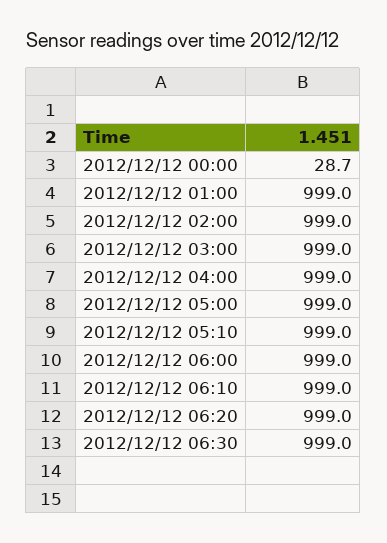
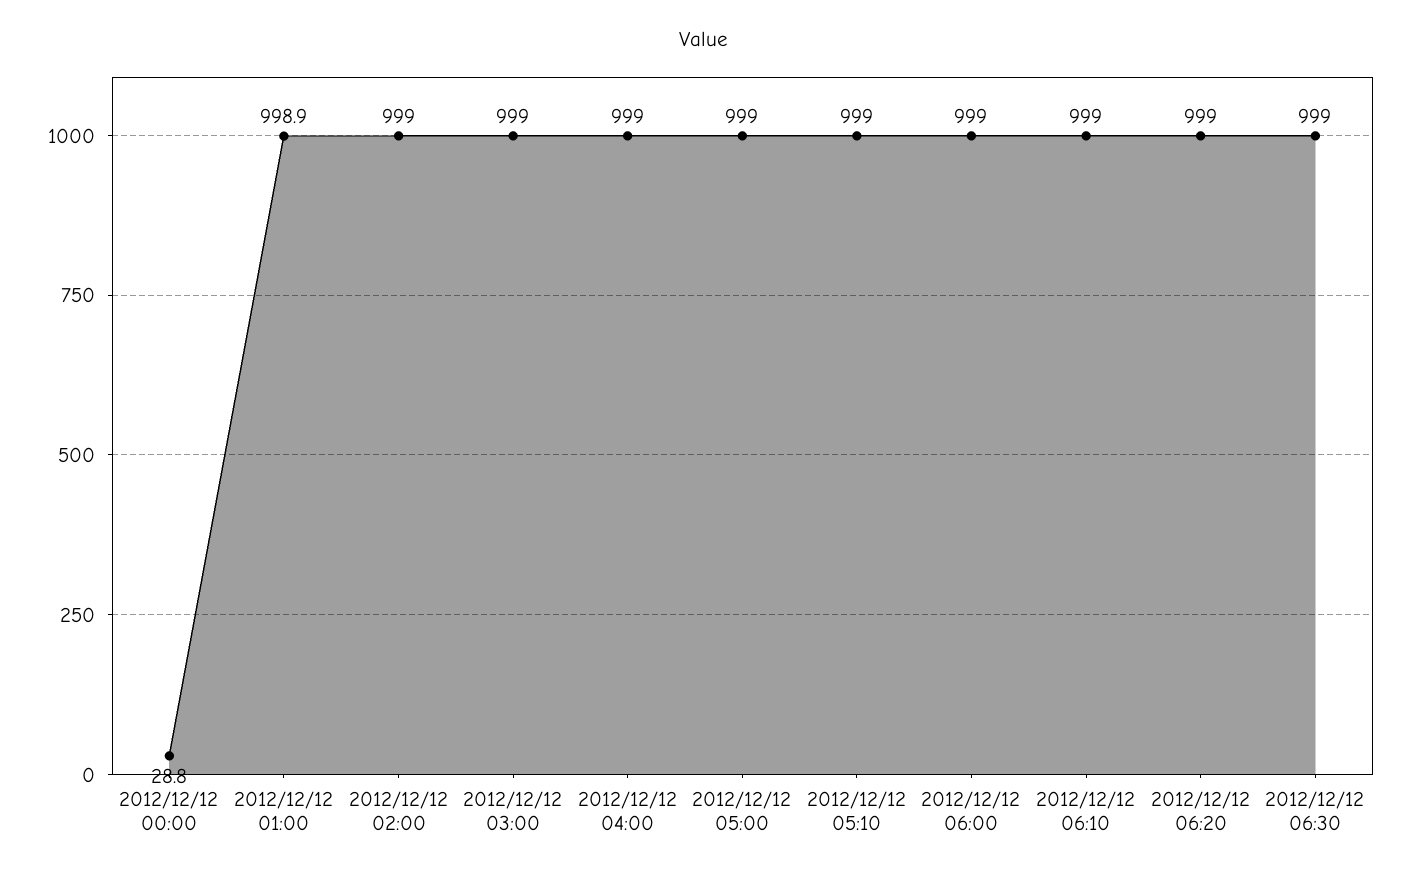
  {
-   "2012/12/12 00:00": 28.7,
+   "2012/12/12 00:00": 28.8,
-   "2012/12/12 01:00": 999,
+   "2012/12/12 01:00": 998.9,
    "2012/12/12 02:00": 999,
    "2012/12/12 03:00": 999,
    "2012/12/12 04:00": 999,
    "2012/12/12 05:00": 999,
    "2012/12/12 05:10": 999,
    "2012/12/12 06:00": 999,
    "2012/12/12 06:10": 999,
    "2012/12/12 06:20": 999,
    "2012/12/12 06:30": 999
  }

